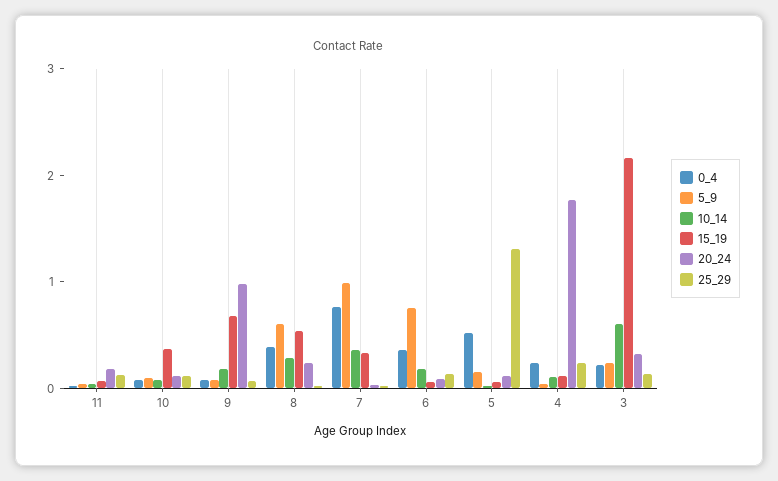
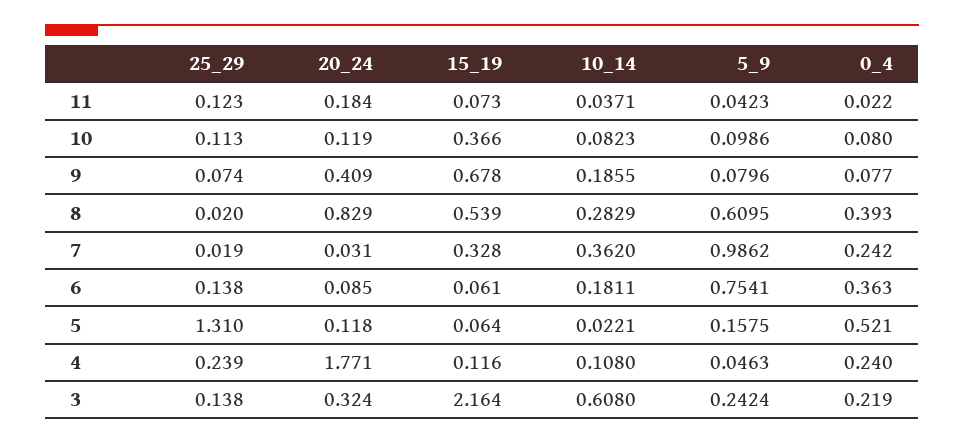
  {
    "0_4": {
      "11": 0.022,
      "10": 0.08,
      "9": 0.077,
      "8": 0.393,
-     "7": 0.8,
+     "7": 0.242,
      "6": 0.363,
      "5": 0.521,
      "4": 0.24,
      "3": 0.219
    },
    "5_9": {
      "11": 0.0423,
      "10": 0.0986,
      "9": 0.0796,
      "8": 0.6095,
      "7": 0.9862,
      "6": 0.7541,
      "5": 0.1575,
      "4": 0.0463,
      "3": 0.2424
    },
    "10_14": {
      "11": 0.0371,
      "10": 0.0823,
      "9": 0.1855,
      "8": 0.2829,
      "7": 0.362,
      "6": 0.1811,
      "5": 0.0221,
      "4": 0.108,
      "3": 0.608
    },
    "15_19": {
      "11": 0.073,
      "10": 0.366,
      "9": 0.678,
      "8": 0.539,
      "7": 0.328,
      "6": 0.061,
      "5": 0.064,
      "4": 0.116,
      "3": 2.164
    },
    "20_24": {
      "11": 0.184,
      "10": 0.119,
-     "9": 1,
+     "9": 0.409,
-     "8": 0.2,
+     "8": 0.829,
      "7": 0.031,
      "6": 0.085,
      "5": 0.118,
      "4": 1.771,
      "3": 0.324
    },
    "25_29": {
      "11": 0.123,
      "10": 0.113,
      "9": 0.074,
      "8": 0.02,
      "7": 0.019,
      "6": 0.138,
      "5": 1.31,
      "4": 0.239,
      "3": 0.138
    }
  }

